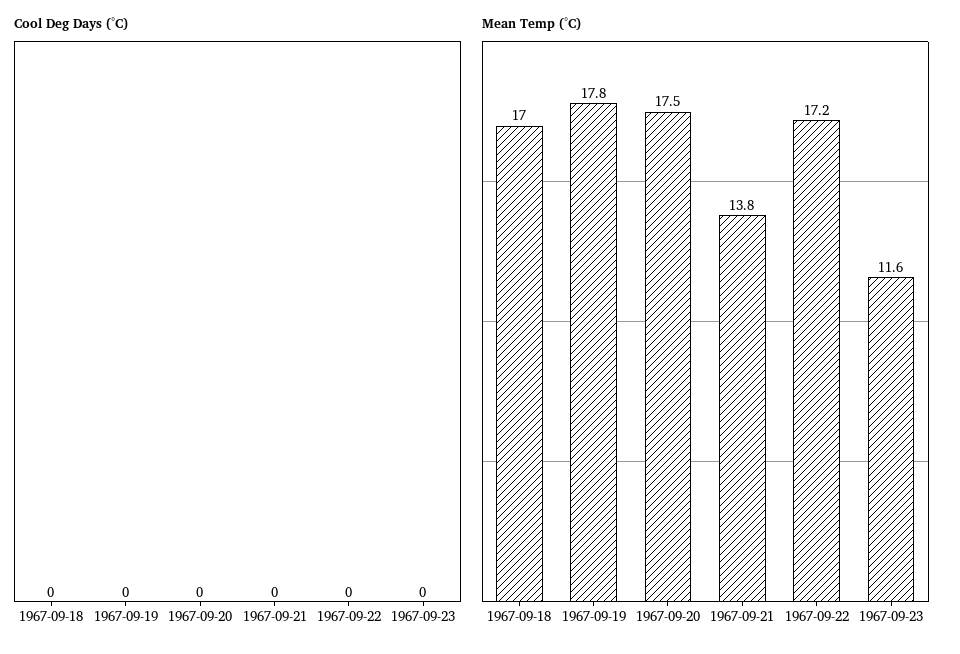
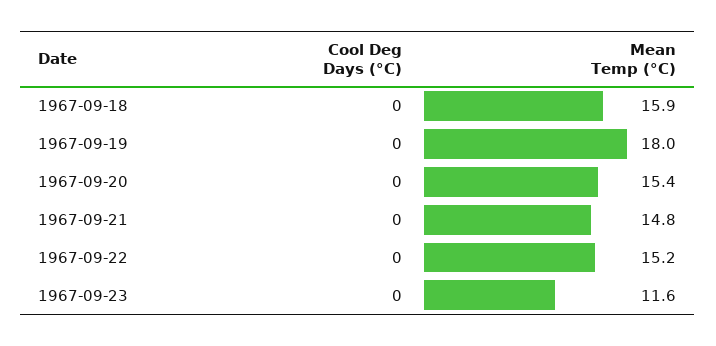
  {
    "Cool Deg Days (°C)": {
      "1967-09-18": 0,
      "1967-09-19": 0,
      "1967-09-20": 0,
      "1967-09-21": 0,
      "1967-09-22": 0,
      "1967-09-23": 0
    },
    "Mean Temp (°C)": {
-     "1967-09-18": 17,
+     "1967-09-18": 15.9,
-     "1967-09-19": 17.8,
+     "1967-09-19": 18,
-     "1967-09-20": 17.5,
+     "1967-09-20": 15.4,
-     "1967-09-21": 13.8,
+     "1967-09-21": 14.8,
-     "1967-09-22": 17.2,
+     "1967-09-22": 15.2,
      "1967-09-23": 11.6
    }
  }

